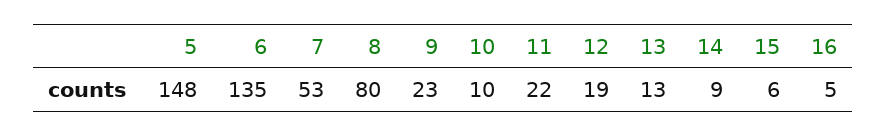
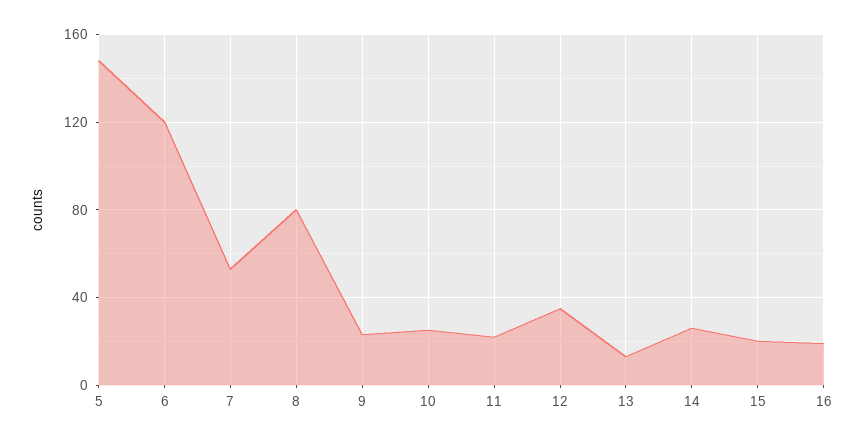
  {
    "5": 148,
-   "6": 135,
+   "6": 120,
    "7": 53,
    "8": 80,
    "9": 23,
-   "10": 10,
+   "10": 25,
    "11": 22,
-   "12": 19,
+   "12": 35,
    "13": 13,
-   "14": 9,
+   "14": 25,
-   "15": 6,
+   "15": 20,
-   "16": 5
+   "16": 20
  }

